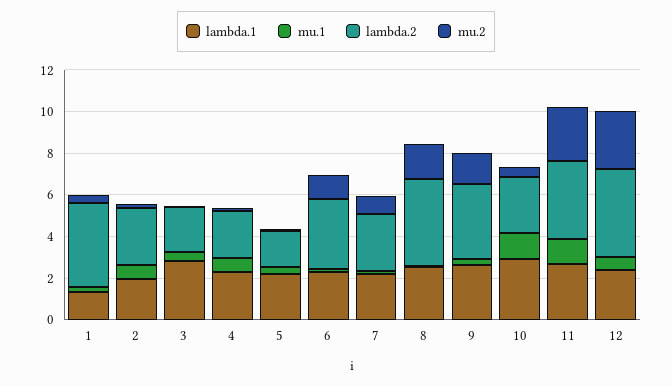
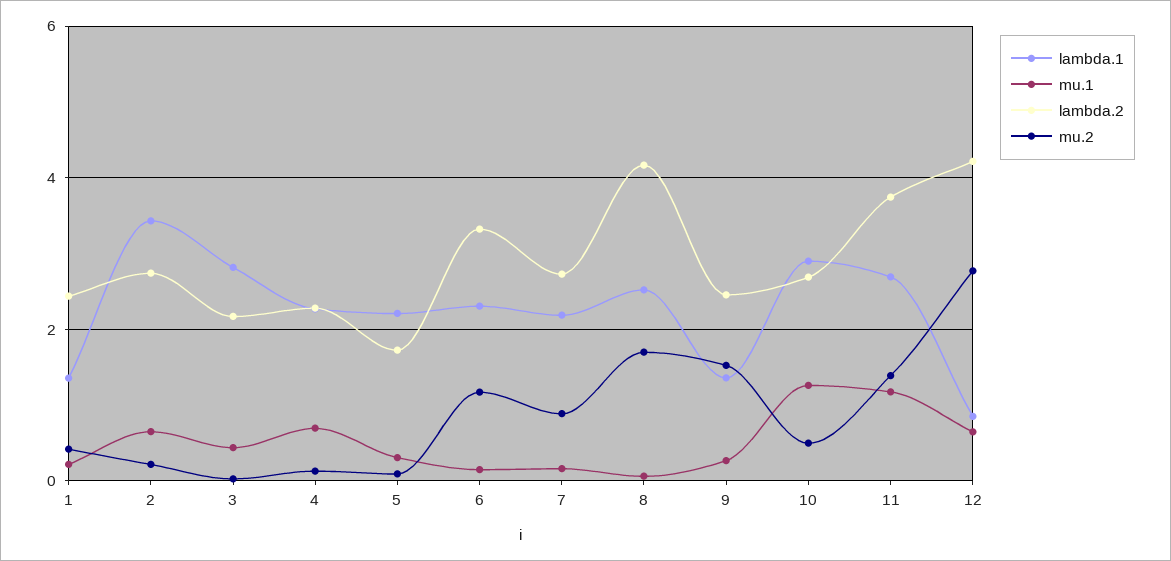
  {
    "lambda.1": {
      "1": 1.4,
-     "2": 2,
+     "2": 3.4,
      "3": 2.8,
      "4": 2.2,
      "5": 2.2,
      "6": 2.4,
      "7": 2.2,
      "8": 2.6,
-     "9": 2.5,
+     "9": 1.4,
      "10": 2.8,
      "11": 2.6,
-     "12": 2.5
+     "12": 0.8
    },
    "mu.1": {
      "1": 0.2,
      "2": 0.6,
      "3": 0.4,
      "4": 0.6,
      "5": 0.4,
      "6": 0.2,
      "7": 0.2,
      "8": 0,
      "9": 0.2,
      "10": 1.2,
      "11": 1.2,
      "12": 0.6
    },
    "lambda.2": {
-     "1": 4,
+     "1": 2.4,
      "2": 2.8,
      "3": 2.2,
      "4": 2.2,
      "5": 1.8,
      "6": 3.4,
      "7": 2.8,
      "8": 4.2,
-     "9": 3.5,
+     "9": 2.4,
      "10": 2.6,
      "11": 3.8,
      "12": 4.2
    },
    "mu.2": {
      "1": 0.4,
      "2": 0.2,
      "3": 0,
      "4": 0.2,
      "5": 0,
      "6": 1.2,
      "7": 0.8,
      "8": 1.6,
      "9": 1.6,
      "10": 0.4,
-     "11": 2.5,
+     "11": 1.4,
      "12": 2.8
    }
  }

